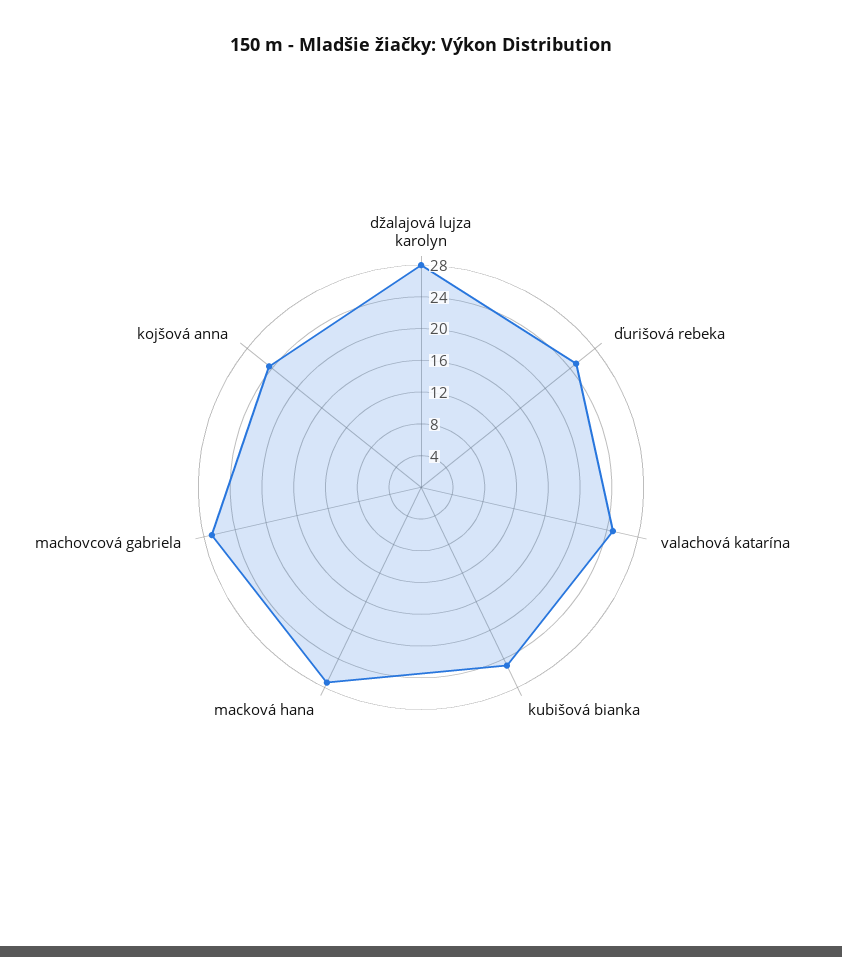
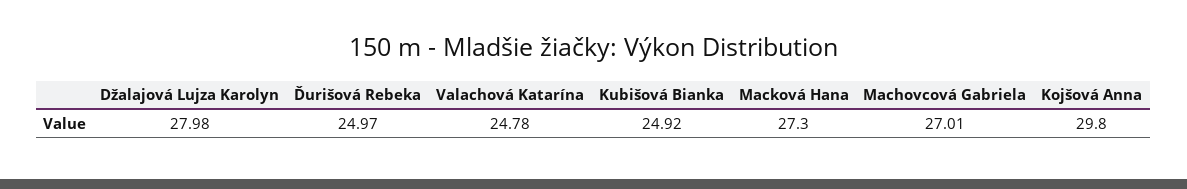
  {
    "džalajová lujza karolyn": 27.98,
    "ďurišová rebeka": 24.97,
    "valachová katarína": 24.78,
    "kubišová bianka": 24.92,
    "macková hana": 27.3,
    "machovcová gabriela": 27.01,
-   "kojšová anna": 24
+   "kojšová anna": 29.8
  }

